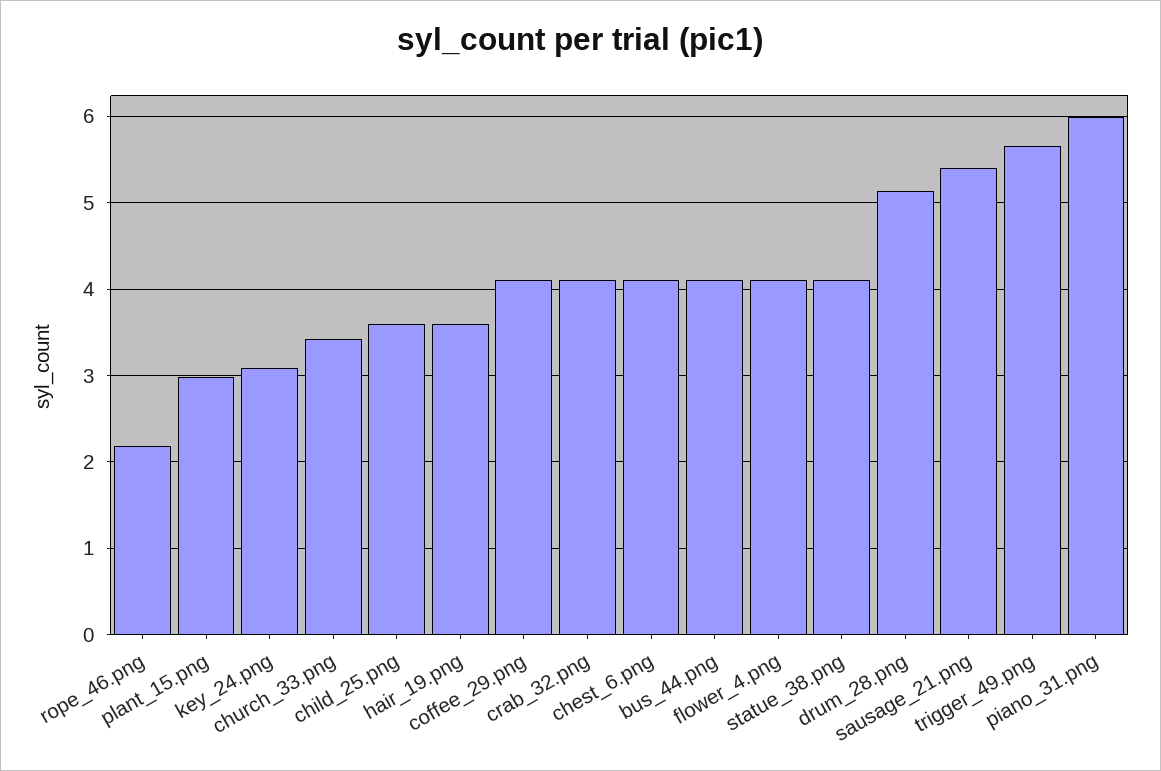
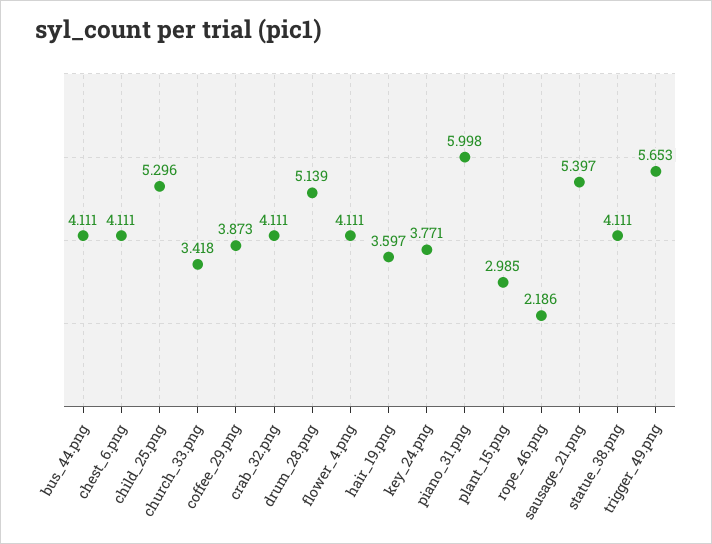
  {
    "rope_46.png": 2.186,
    "plant_15.png": 2.985,
-   "key_24.png": 3.1,
+   "key_24.png": 3.771,
    "church_33.png": 3.418,
-   "child_25.png": 3.6,
+   "child_25.png": 5.296,
    "hair_19.png": 3.597,
-   "coffee_29.png": 4.1,
+   "coffee_29.png": 3.873,
    "crab_32.png": 4.111,
    "chest_6.png": 4.111,
    "bus_44.png": 4.111,
    "flower_4.png": 4.111,
    "statue_38.png": 4.111,
    "drum_28.png": 5.139,
    "sausage_21.png": 5.397,
    "trigger_49.png": 5.653,
    "piano_31.png": 5.998
  }

